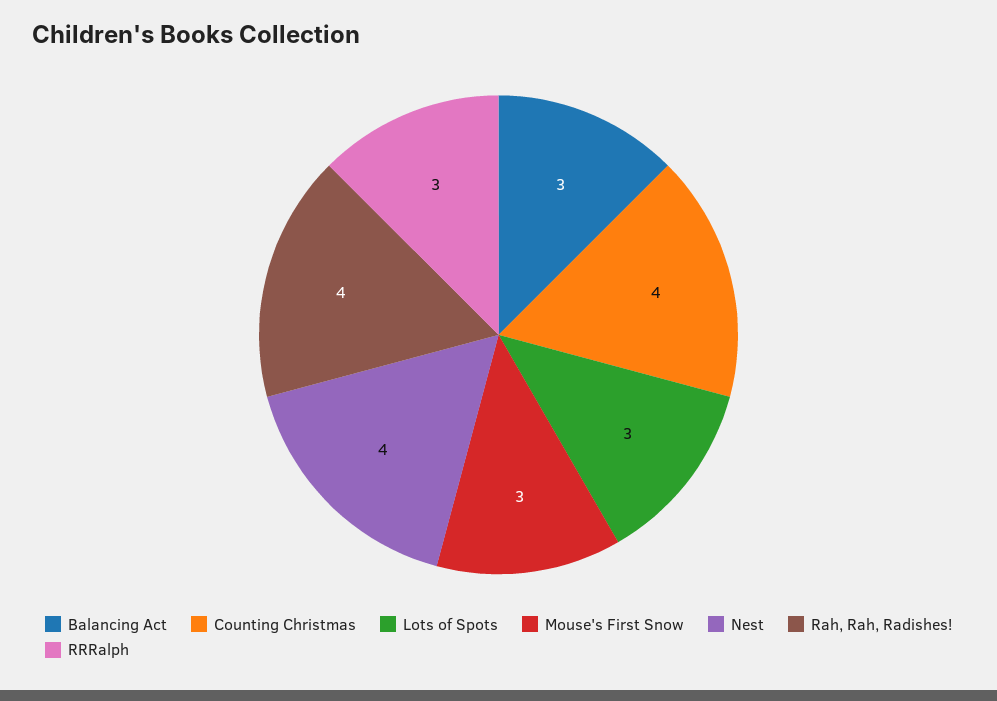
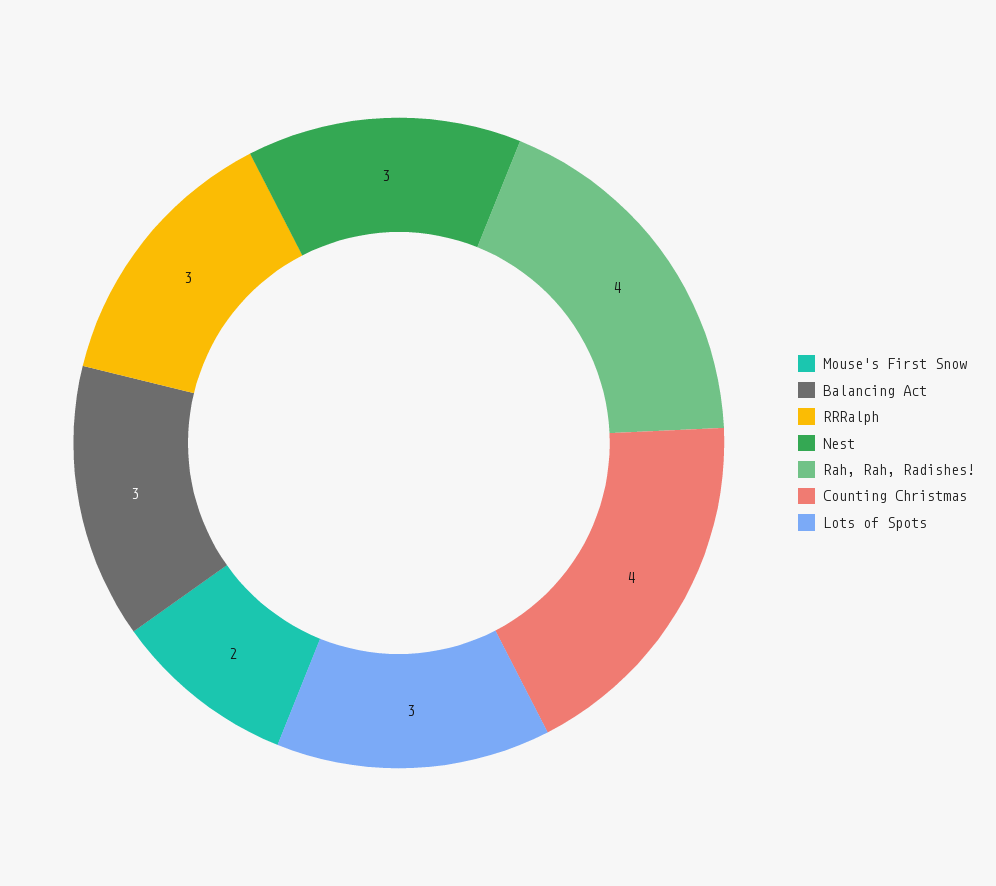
  {
    "Balancing Act": 3,
    "Counting Christmas": 4,
    "Lots of Spots": 3,
-   "Mouse's First Snow": 3,
+   "Mouse's First Snow": 2,
-   "Nest": 4,
+   "Nest": 3,
    "Rah, Rah, Radishes!": 4,
    "RRRalph": 3
  }

